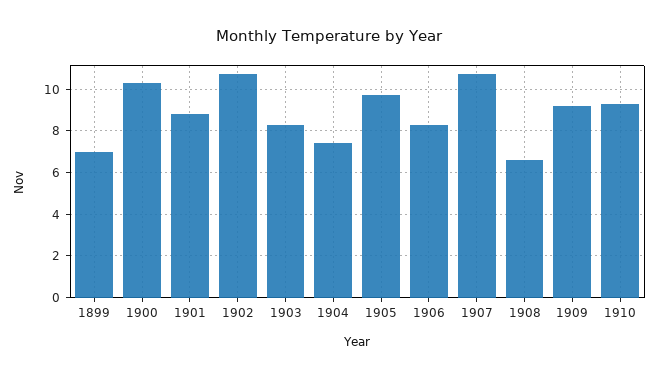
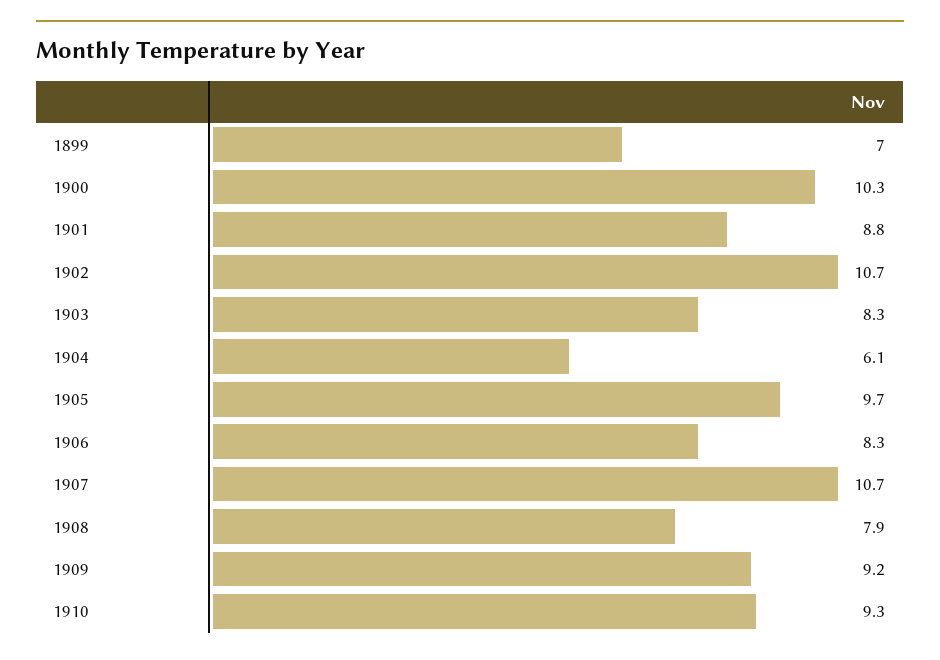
  {
    "1899": 7,
    "1900": 10.3,
    "1901": 8.8,
    "1902": 10.7,
    "1903": 8.3,
-   "1904": 7.5,
+   "1904": 6.1,
    "1905": 9.7,
    "1906": 8.3,
    "1907": 10.7,
-   "1908": 6.5,
+   "1908": 7.9,
    "1909": 9.2,
    "1910": 9.3
  }

